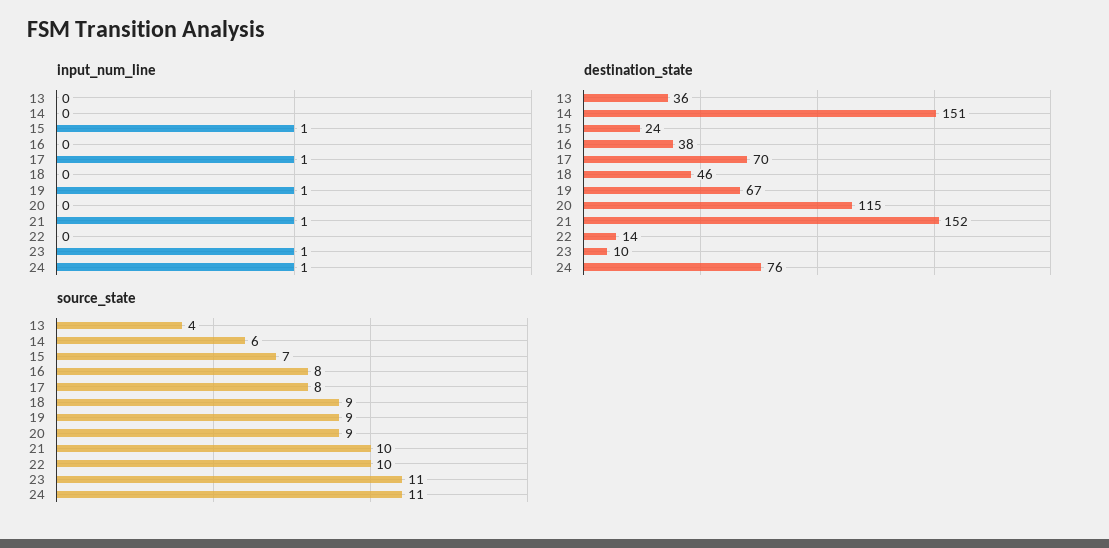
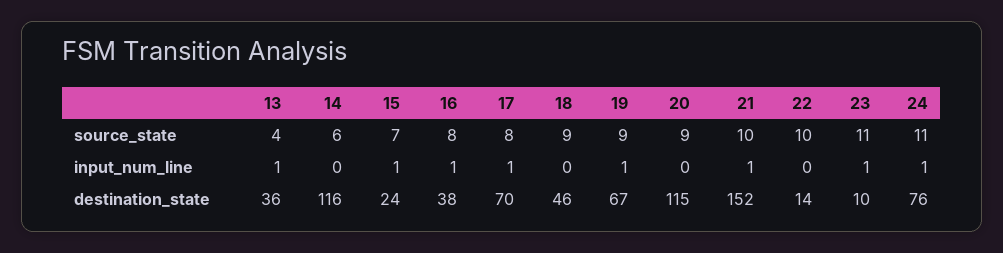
  {
    "input_num_line": {
-     "13": 0,
+     "13": 1,
      "14": 0,
      "15": 1,
-     "16": 0,
+     "16": 1,
      "17": 1,
      "18": 0,
      "19": 1,
      "20": 0,
      "21": 1,
      "22": 0,
      "23": 1,
      "24": 1
    },
    "destination_state": {
      "13": 36,
-     "14": 151,
+     "14": 116,
      "15": 24,
      "16": 38,
      "17": 70,
      "18": 46,
      "19": 67,
      "20": 115,
      "21": 152,
      "22": 14,
      "23": 10,
      "24": 76
    },
    "source_state": {
      "13": 4,
      "14": 6,
      "15": 7,
      "16": 8,
      "17": 8,
      "18": 9,
      "19": 9,
      "20": 9,
      "21": 10,
      "22": 10,
      "23": 11,
      "24": 11
    }
  }

